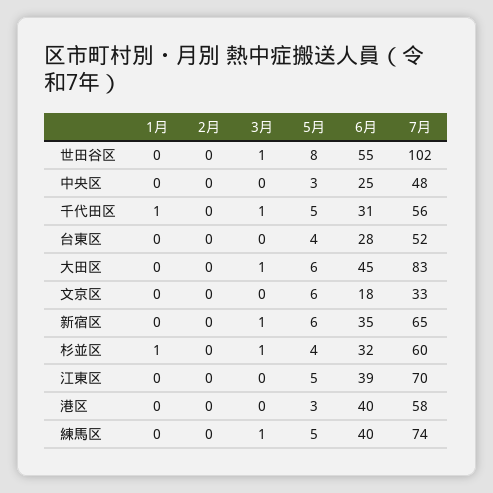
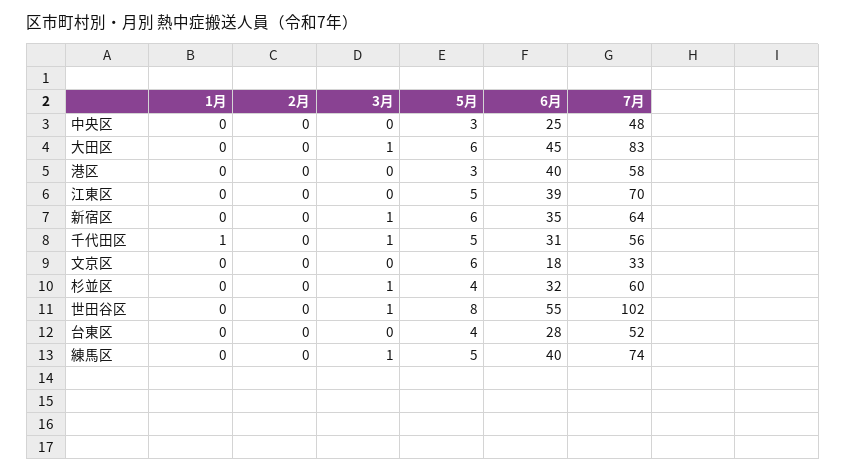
  {
    "1月": {
      "世田谷区": 0,
      "中央区": 0,
      "千代田区": 1,
      "台東区": 0,
      "大田区": 0,
      "文京区": 0,
      "新宿区": 0,
-     "杉並区": 1,
+     "杉並区": 0,
      "江東区": 0,
      "港区": 0,
      "練馬区": 0
    },
    "2月": {
      "世田谷区": 0,
      "中央区": 0,
      "千代田区": 0,
      "台東区": 0,
      "大田区": 0,
      "文京区": 0,
      "新宿区": 0,
      "杉並区": 0,
      "江東区": 0,
      "港区": 0,
      "練馬区": 0
    },
    "3月": {
      "世田谷区": 1,
      "中央区": 0,
      "千代田区": 1,
      "台東区": 0,
      "大田区": 1,
      "文京区": 0,
      "新宿区": 1,
      "杉並区": 1,
      "江東区": 0,
      "港区": 0,
      "練馬区": 1
    },
    "5月": {
      "世田谷区": 8,
      "中央区": 3,
      "千代田区": 5,
      "台東区": 4,
      "大田区": 6,
      "文京区": 6,
      "新宿区": 6,
      "杉並区": 4,
      "江東区": 5,
      "港区": 3,
      "練馬区": 5
    },
    "6月": {
      "世田谷区": 55,
      "中央区": 25,
      "千代田区": 31,
      "台東区": 28,
      "大田区": 45,
      "文京区": 18,
      "新宿区": 35,
      "杉並区": 32,
      "江東区": 39,
      "港区": 40,
      "練馬区": 40
    },
    "7月": {
      "世田谷区": 102,
      "中央区": 48,
      "千代田区": 56,
      "台東区": 52,
      "大田区": 83,
      "文京区": 33,
-     "新宿区": 65,
+     "新宿区": 64,
      "杉並区": 60,
      "江東区": 70,
      "港区": 58,
      "練馬区": 74
    }
  }

